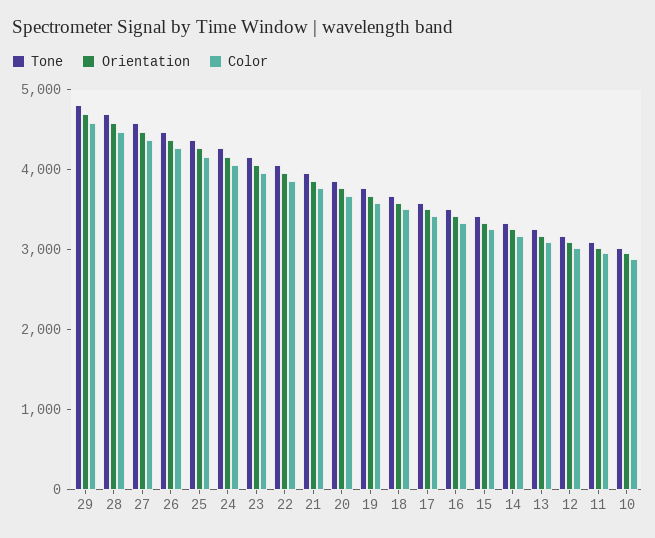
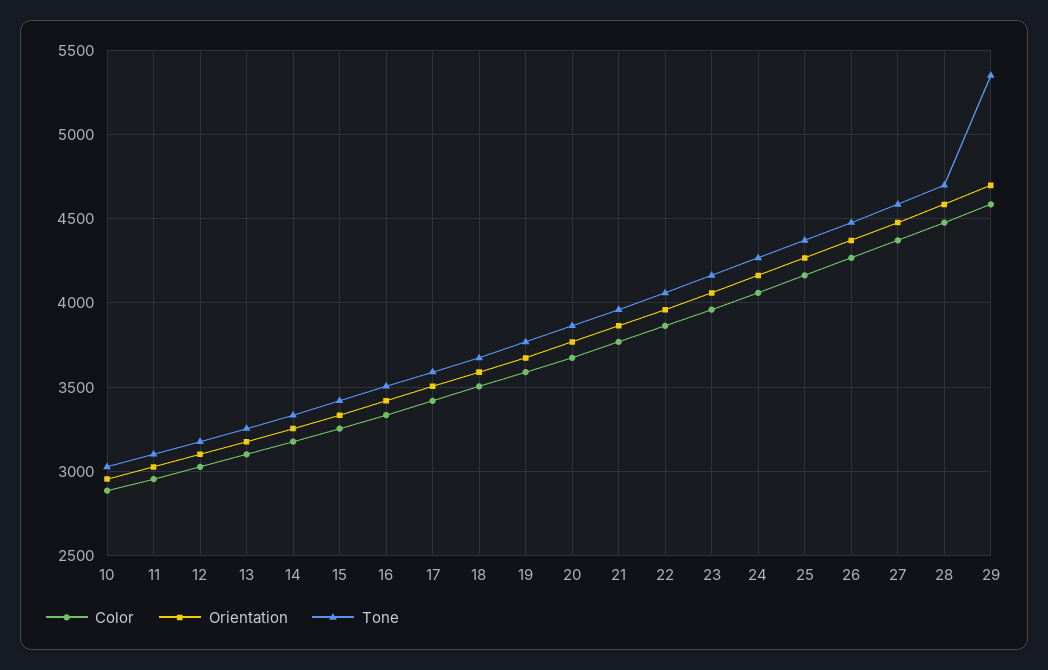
  {
    "Tone": {
-     "29": 4800,
+     "29": 5350,
      "28": 4700,
      "27": 4600,
      "26": 4500,
      "25": 4350,
      "24": 4250,
      "23": 4150,
      "22": 4050,
      "21": 3950,
      "20": 3850,
      "19": 3750,
      "18": 3650,
      "17": 3600,
      "16": 3500,
      "15": 3400,
      "14": 3350,
      "13": 3250,
      "12": 3200,
      "11": 3100,
      "10": 3050
    },
    "Orientation": {
      "29": 4700,
      "28": 4600,
      "27": 4500,
      "26": 4350,
      "25": 4250,
      "24": 4150,
      "23": 4050,
      "22": 3950,
      "21": 3850,
      "20": 3750,
      "19": 3650,
      "18": 3600,
      "17": 3500,
      "16": 3400,
      "15": 3350,
      "14": 3250,
      "13": 3200,
      "12": 3100,
      "11": 3050,
      "10": 2950
    },
    "Color": {
      "29": 4600,
      "28": 4500,
      "27": 4350,
      "26": 4250,
      "25": 4150,
      "24": 4050,
      "23": 3950,
      "22": 3850,
      "21": 3750,
      "20": 3650,
      "19": 3600,
      "18": 3500,
      "17": 3400,
      "16": 3350,
      "15": 3250,
      "14": 3200,
      "13": 3100,
      "12": 3050,
      "11": 2950,
      "10": 2900
    }
  }

